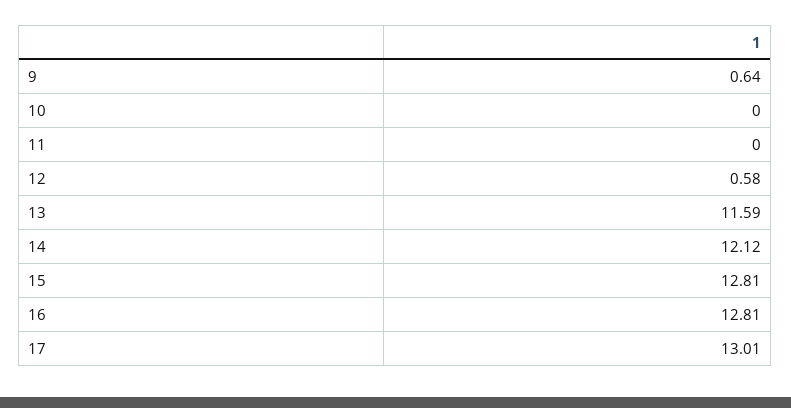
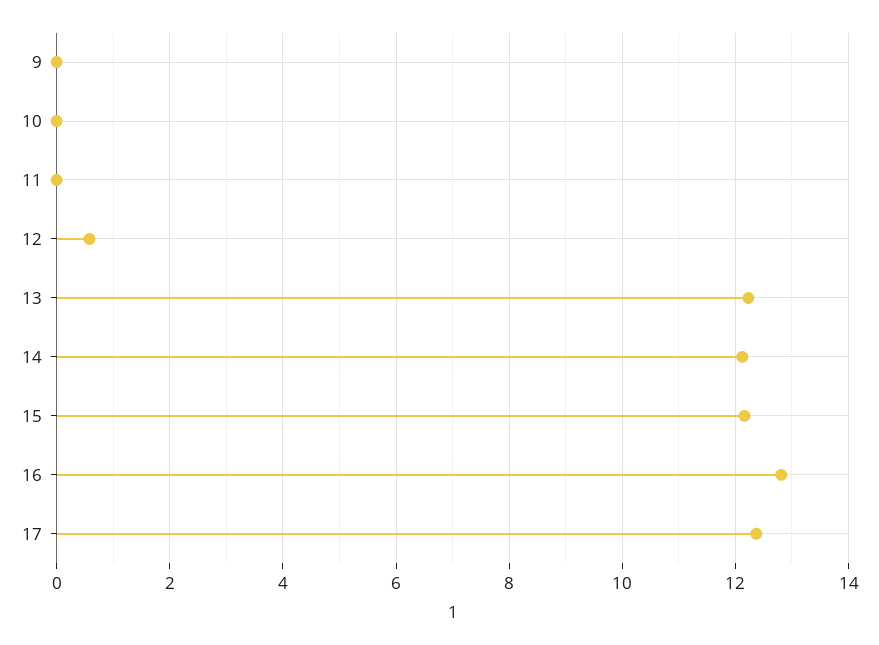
  {
-   "9": 0.64,
+   "9": 0,
    "10": 0,
    "11": 0,
    "12": 0.58,
-   "13": 11.59,
+   "13": 12.2,
    "14": 12.12,
-   "15": 12.81,
+   "15": 12.2,
    "16": 12.81,
-   "17": 13.01
+   "17": 12.4
  }

